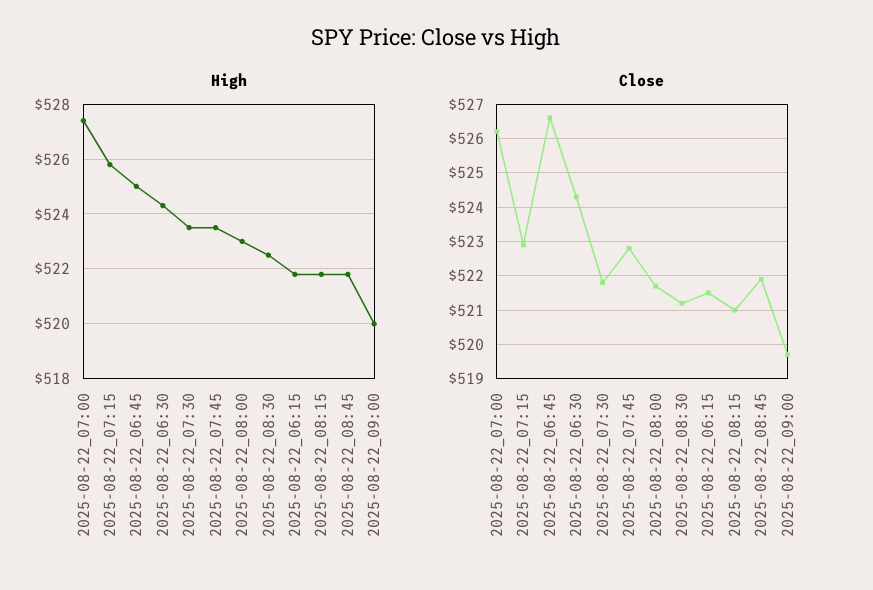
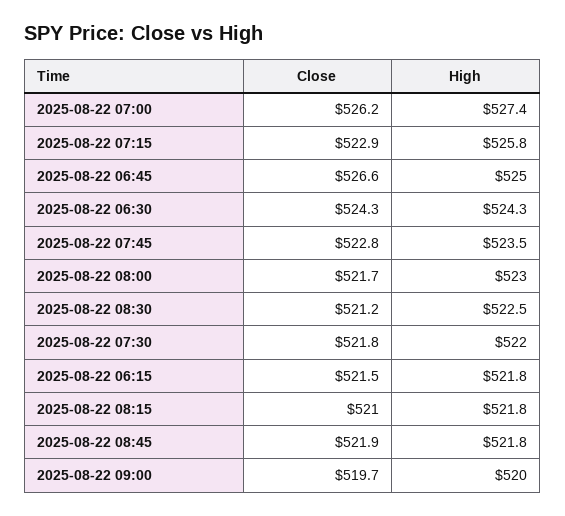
  {
    "High": {
      "2025-08-22_07:00": 527.4,
      "2025-08-22_07:15": 525.8,
      "2025-08-22_06:45": 525,
      "2025-08-22_06:30": 524.3,
-     "2025-08-22_07:30": 523.5,
+     "2025-08-22_07:30": 522,
      "2025-08-22_07:45": 523.5,
      "2025-08-22_08:00": 523,
      "2025-08-22_08:30": 522.5,
      "2025-08-22_06:15": 521.8,
      "2025-08-22_08:15": 521.8,
      "2025-08-22_08:45": 521.8,
      "2025-08-22_09:00": 520
    },
    "Close": {
      "2025-08-22_07:00": 526.2,
      "2025-08-22_07:15": 522.9,
      "2025-08-22_06:45": 526.6,
      "2025-08-22_06:30": 524.3,
      "2025-08-22_07:30": 521.8,
      "2025-08-22_07:45": 522.8,
      "2025-08-22_08:00": 521.7,
      "2025-08-22_08:30": 521.2,
      "2025-08-22_06:15": 521.5,
      "2025-08-22_08:15": 521,
      "2025-08-22_08:45": 521.9,
      "2025-08-22_09:00": 519.7
    }
  }

